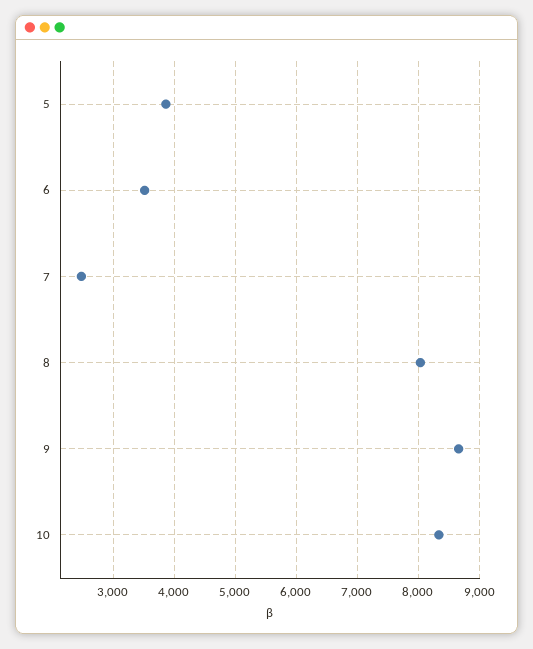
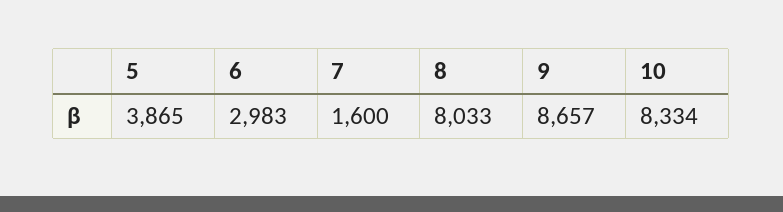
  {
    "5": 3865,
-   "6": 3500,
+   "6": 2983,
-   "7": 2500,
+   "7": 1600,
    "8": 8033,
    "9": 8657,
    "10": 8334
  }

